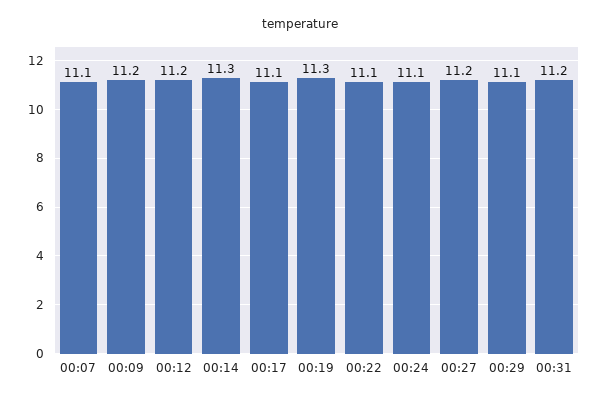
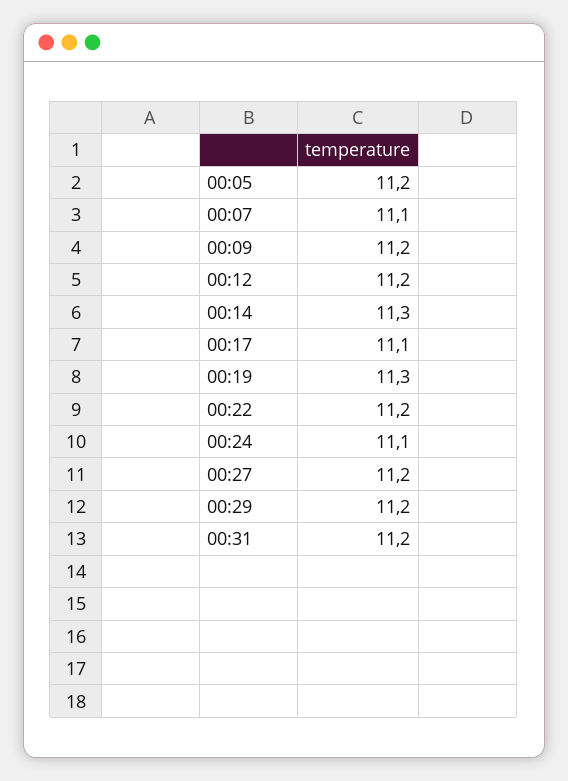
  {
    "00:07": 11.1,
    "00:09": 11.2,
    "00:12": 11.2,
    "00:14": 11.3,
    "00:17": 11.1,
    "00:19": 11.3,
-   "00:22": 11.1,
+   "00:22": 11.2,
    "00:24": 11.1,
    "00:27": 11.2,
-   "00:29": 11.1,
+   "00:29": 11.2,
-   "00:31": 11.2
+   "00:31": 11.2,
+   "00:05": 11.2
  }

